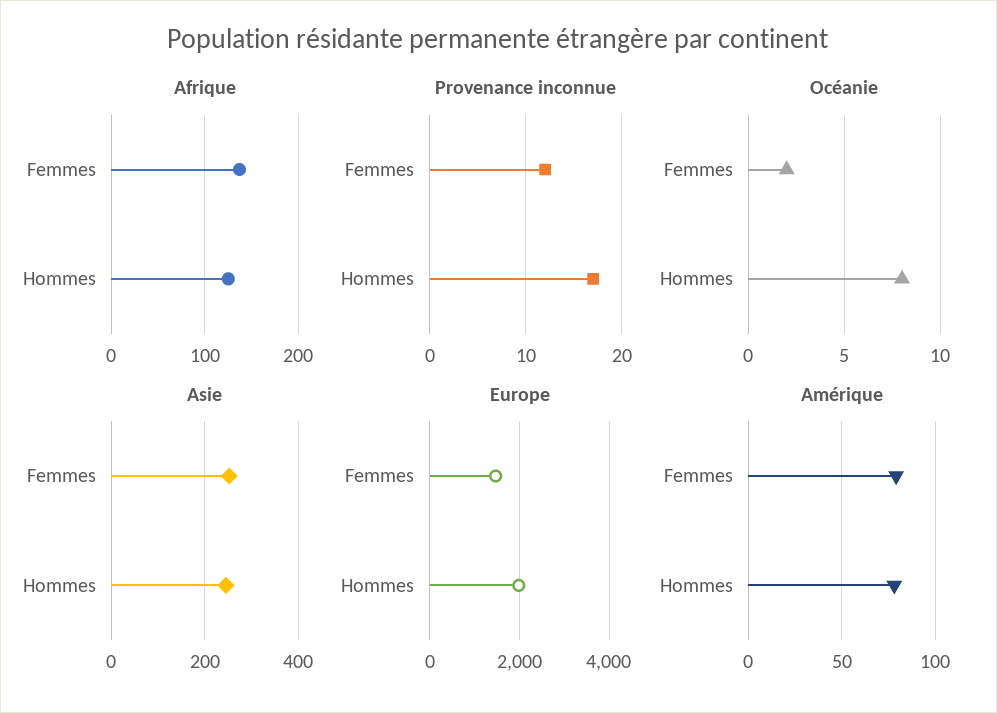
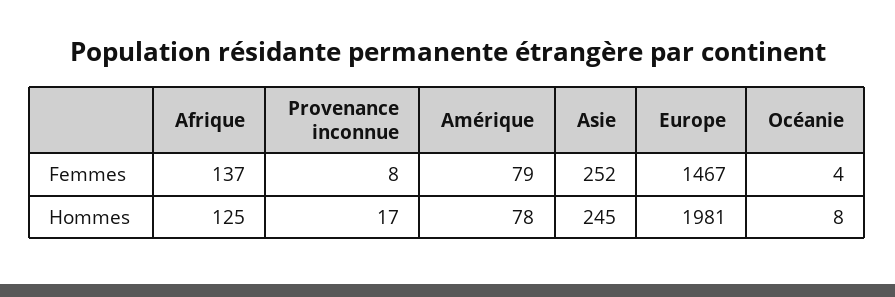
  {
    "Afrique": {
      "Femmes": 137,
      "Hommes": 125
    },
    "Provenance inconnue": {
-     "Femmes": 12,
+     "Femmes": 8,
      "Hommes": 17
    },
    "Océanie": {
-     "Femmes": 2,
+     "Femmes": 4,
      "Hommes": 8
    },
    "Asie": {
      "Femmes": 252,
      "Hommes": 245
    },
    "Europe": {
      "Femmes": 1467,
      "Hommes": 1981
    },
    "Amérique": {
      "Femmes": 79,
      "Hommes": 78
    }
  }

